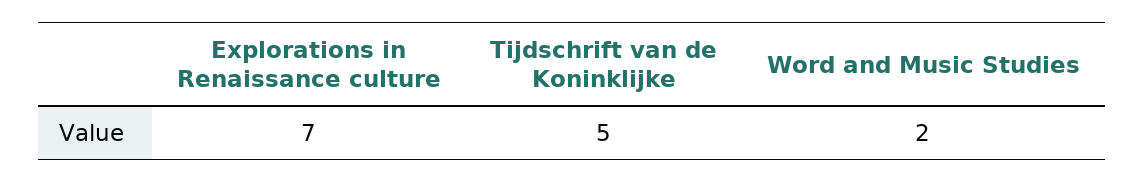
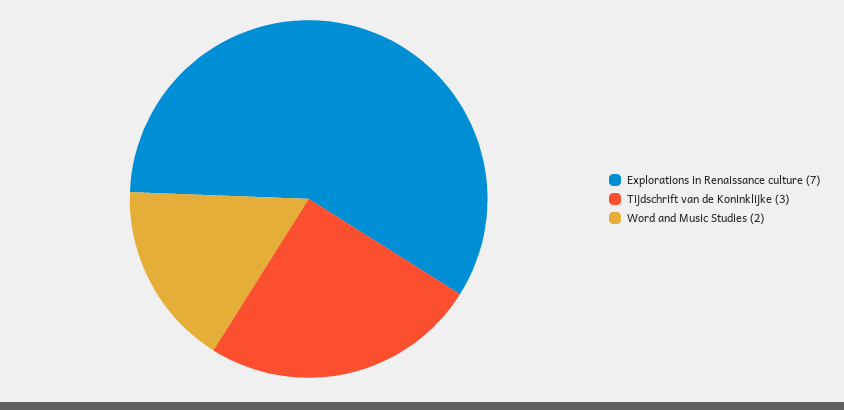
  {
    "Explorations in Renaissance culture": 7,
-   "Tijdschrift van de Koninklijke": 5,
+   "Tijdschrift van de Koninklijke": 3,
    "Word and Music Studies": 2
  }

